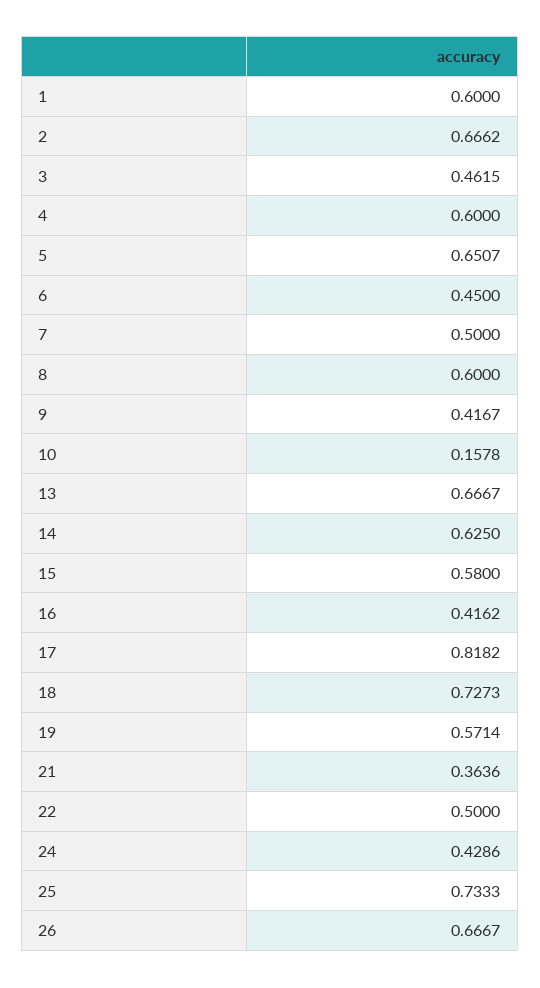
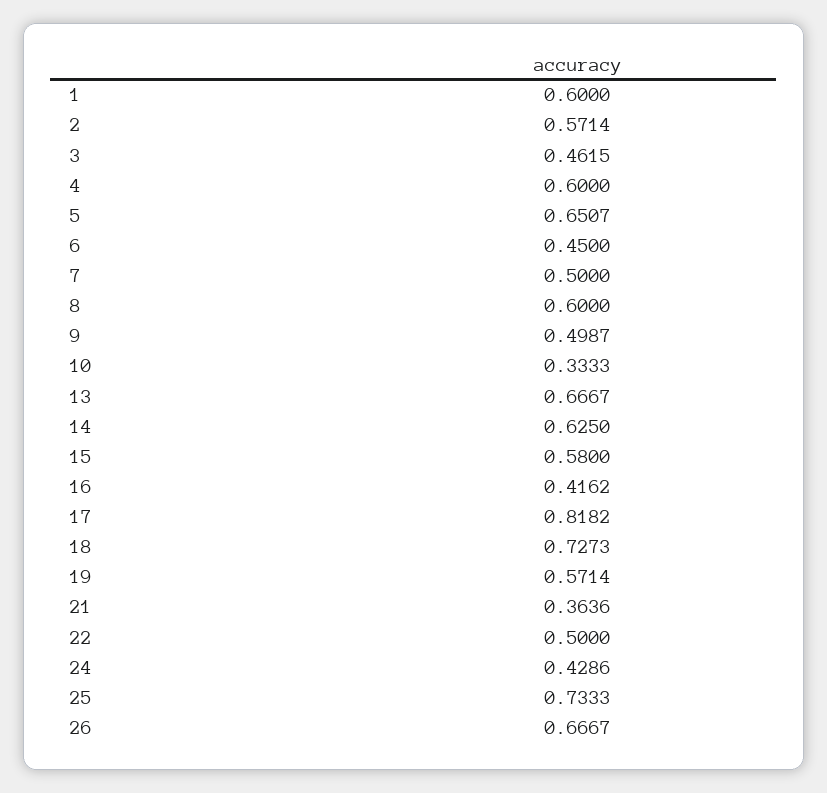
  {
    "1": 0.6,
-   "2": 0.6662,
+   "2": 0.5714,
    "3": 0.4615,
    "4": 0.6,
    "5": 0.6507,
    "6": 0.45,
    "7": 0.5,
    "8": 0.6,
-   "9": 0.4167,
+   "9": 0.4987,
-   "10": 0.1578,
+   "10": 0.3333,
    "13": 0.6667,
    "14": 0.625,
    "15": 0.58,
    "16": 0.4162,
    "17": 0.8182,
    "18": 0.7273,
    "19": 0.5714,
    "21": 0.3636,
    "22": 0.5,
    "24": 0.4286,
    "25": 0.7333,
    "26": 0.6667
  }

